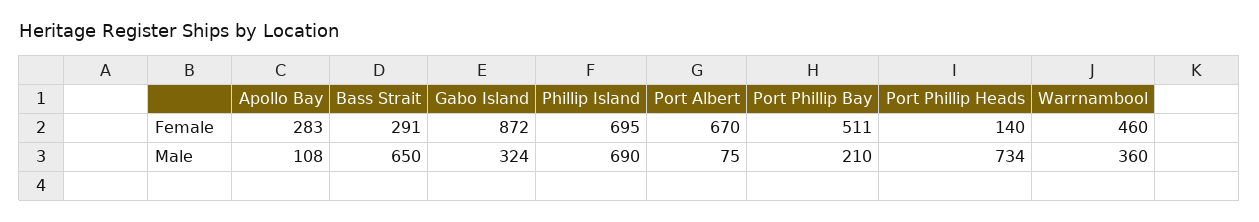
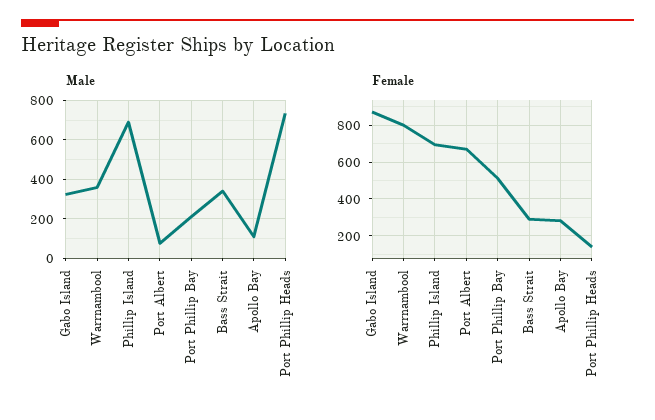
  {
    "Female": {
      "Apollo Bay": 283,
      "Bass Strait": 291,
      "Gabo Island": 872,
      "Phillip Island": 695,
      "Port Albert": 670,
      "Port Phillip Bay": 511,
      "Port Phillip Heads": 140,
-     "Warrnambool": 460
+     "Warrnambool": 800
    },
    "Male": {
      "Apollo Bay": 108,
-     "Bass Strait": 650,
+     "Bass Strait": 350,
      "Gabo Island": 324,
      "Phillip Island": 690,
      "Port Albert": 75,
      "Port Phillip Bay": 210,
      "Port Phillip Heads": 734,
      "Warrnambool": 360
    }
  }

